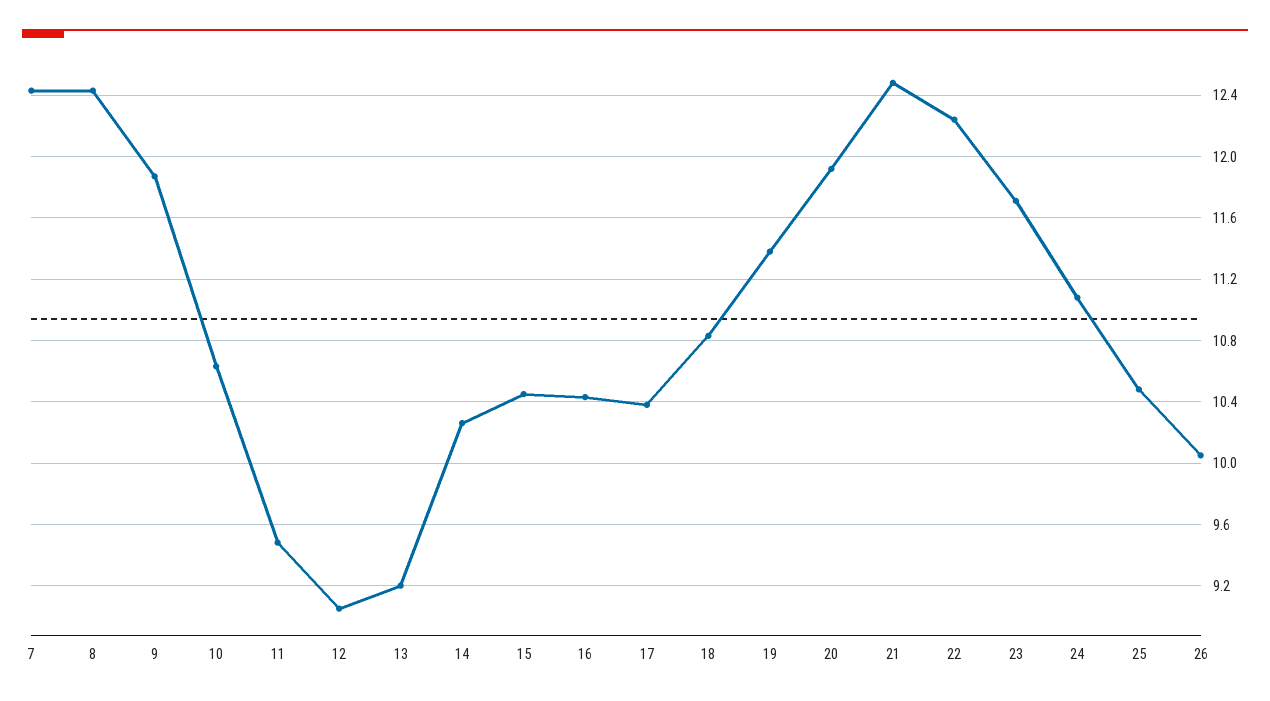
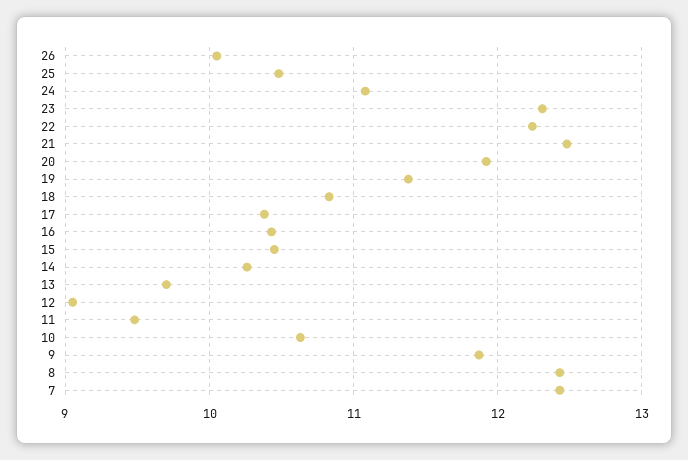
  {
    "7": 12.45,
    "8": 12.45,
    "9": 11.85,
    "10": 10.65,
    "11": 9.5,
    "12": 9.05,
-   "13": 9.2,
+   "13": 9.7,
    "14": 10.25,
    "15": 10.45,
    "16": 10.45,
    "17": 10.4,
    "18": 10.85,
    "19": 11.4,
    "20": 11.9,
    "21": 12.5,
    "22": 12.25,
-   "23": 11.7,
+   "23": 12.3,
    "24": 11.1,
    "25": 10.5,
    "26": 10.05
  }

